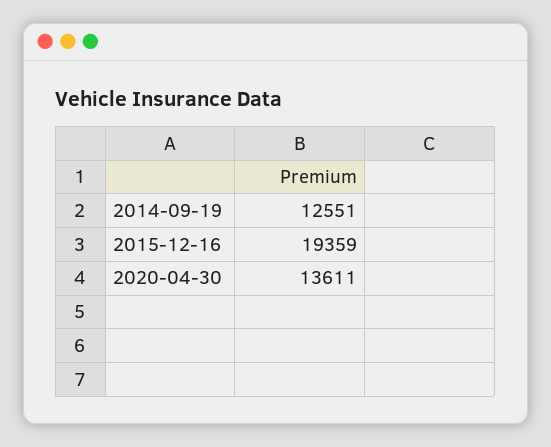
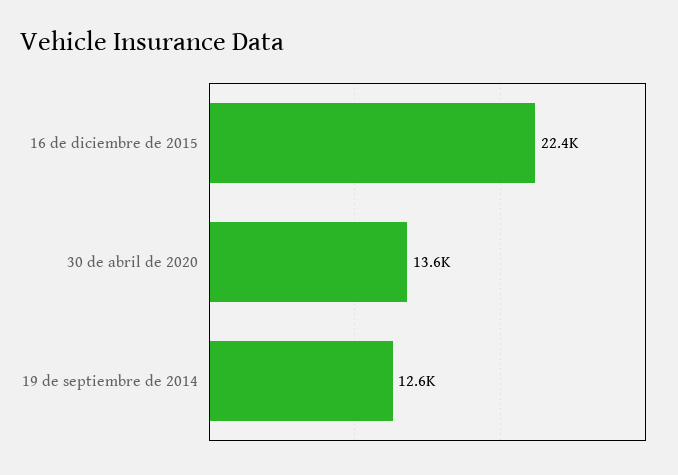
  {
    "2014-09-19": 12551,
-   "2015-12-16": 19359,
+   "2015-12-16": 22400,
    "2020-04-30": 13611
  }

